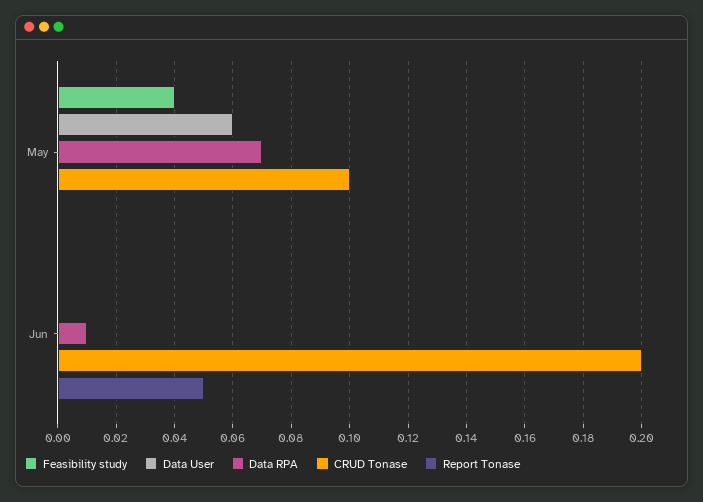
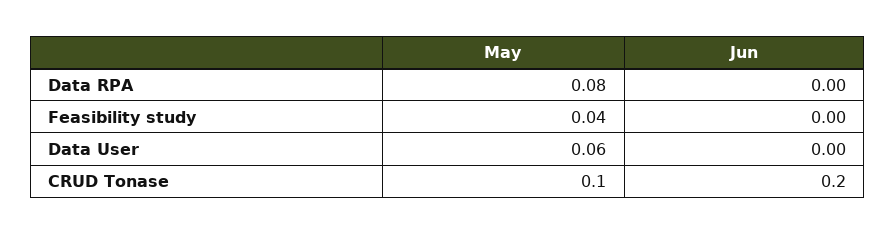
  {
    "Feasibility study": {
      "May": 0.04,
      "Jun": 0
    },
    "Data User": {
      "May": 0.06,
      "Jun": 0
    },
    "Data RPA": {
-     "May": 0.07,
+     "May": 0.08,
-     "Jun": 0.01
+     "Jun": 0
    },
    "CRUD Tonase": {
      "May": 0.1,
      "Jun": 0.2
-   },
+   }
-   "Report Tonase": {
-     "May": 0,
-     "Jun": 0.05
-   }
  }

